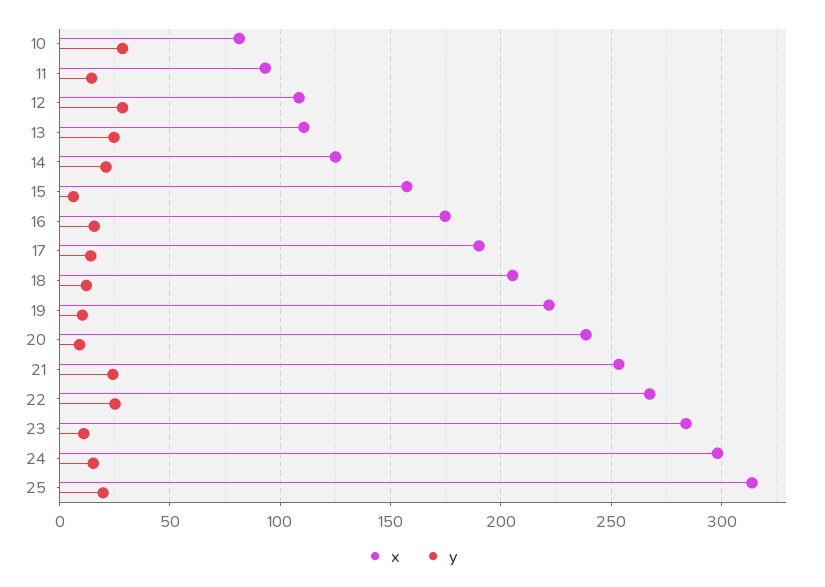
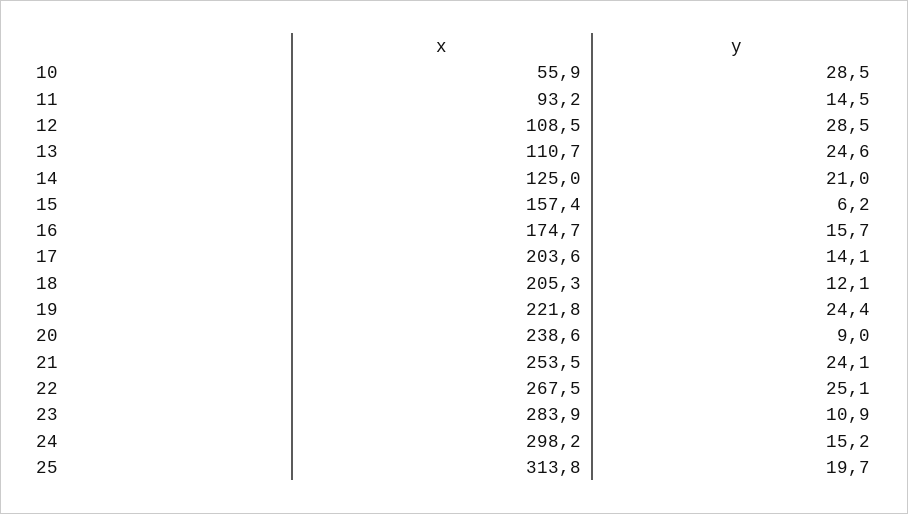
  {
    "x": {
-     "10": 80,
+     "10": 55.9,
      "11": 93.2,
      "12": 108.5,
      "13": 110.7,
      "14": 125,
      "15": 157.4,
      "16": 174.7,
-     "17": 190,
+     "17": 203.6,
      "18": 205.3,
      "19": 221.8,
      "20": 238.6,
      "21": 253.5,
      "22": 267.5,
      "23": 283.9,
      "24": 298.2,
      "25": 313.8
    },
    "y": {
      "10": 28.5,
      "11": 14.5,
      "12": 28.5,
      "13": 24.6,
      "14": 21,
      "15": 6.2,
      "16": 15.7,
      "17": 14.1,
      "18": 12.1,
-     "19": 10,
+     "19": 24.4,
      "20": 9,
      "21": 24.1,
      "22": 25.1,
      "23": 10.9,
      "24": 15.2,
      "25": 19.7
    }
  }

